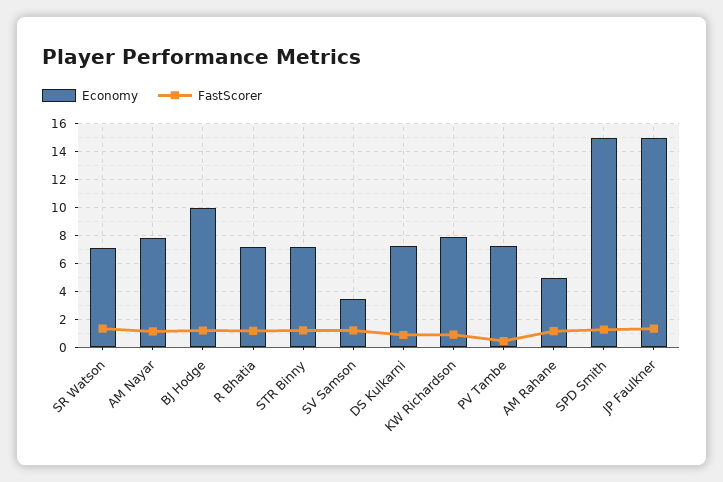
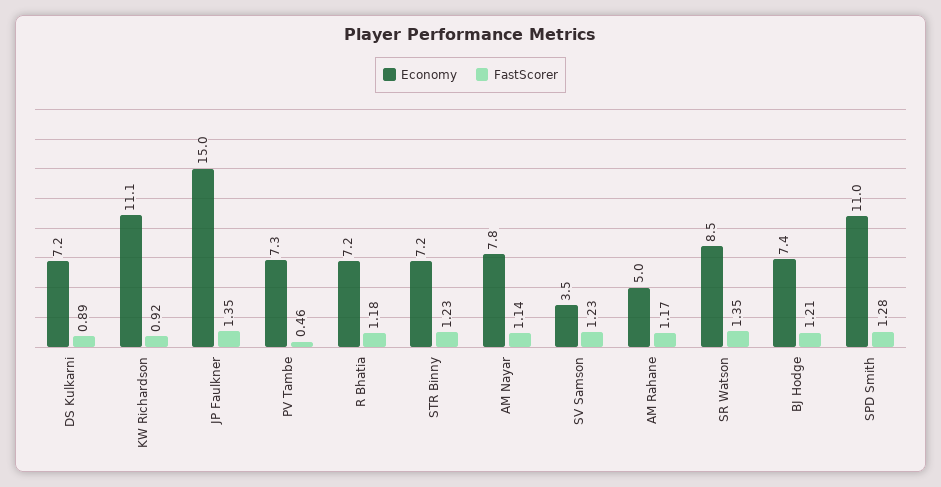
  {
    "Economy": {
-     "SR Watson": 7,
+     "SR Watson": 8.5,
      "AM Nayar": 7.8,
-     "BJ Hodge": 10,
+     "BJ Hodge": 7.4,
      "R Bhatia": 7.2,
      "STR Binny": 7.2,
      "SV Samson": 3.5,
      "DS Kulkarni": 7.2,
-     "KW Richardson": 8,
+     "KW Richardson": 11.1,
      "PV Tambe": 7.3,
      "AM Rahane": 5,
-     "SPD Smith": 15,
+     "SPD Smith": 11,
      "JP Faulkner": 15
    },
    "FastScorer": {
      "SR Watson": 1.35,
      "AM Nayar": 1.14,
      "BJ Hodge": 1.21,
      "R Bhatia": 1.18,
      "STR Binny": 1.23,
      "SV Samson": 1.23,
      "DS Kulkarni": 0.89,
      "KW Richardson": 0.92,
      "PV Tambe": 0.46,
      "AM Rahane": 1.17,
      "SPD Smith": 1.28,
      "JP Faulkner": 1.35
    }
  }

